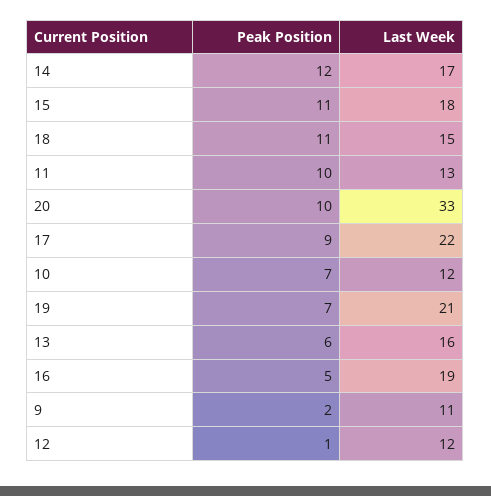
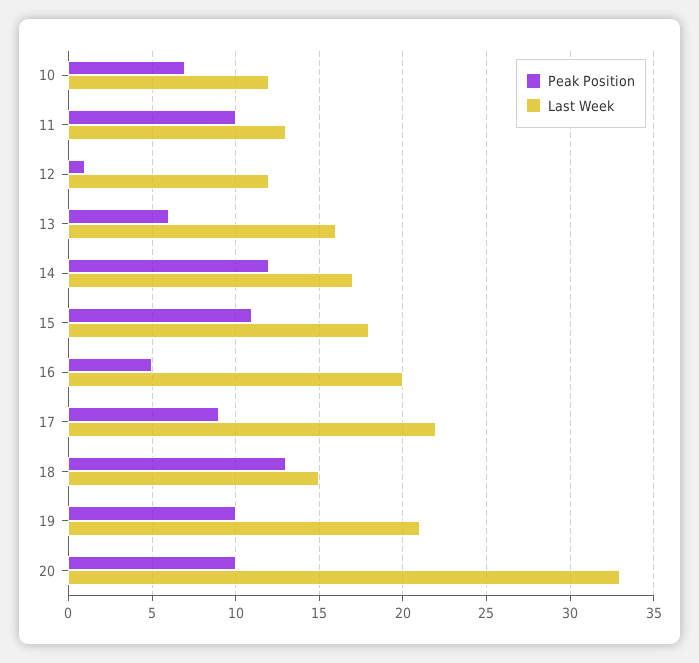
  {
    "Peak Position": {
      "14": 12,
      "15": 11,
-     "18": 11,
+     "18": 13,
      "11": 10,
      "20": 10,
      "17": 9,
      "10": 7,
-     "19": 7,
+     "19": 10,
      "13": 6,
      "16": 5,
-     "9": 2,
      "12": 1
    },
    "Last Week": {
      "14": 17,
      "15": 18,
      "18": 15,
      "11": 13,
      "20": 33,
      "17": 22,
      "10": 12,
      "19": 21,
      "13": 16,
-     "16": 19,
+     "16": 20,
-     "9": 11,
      "12": 12
    }
  }

